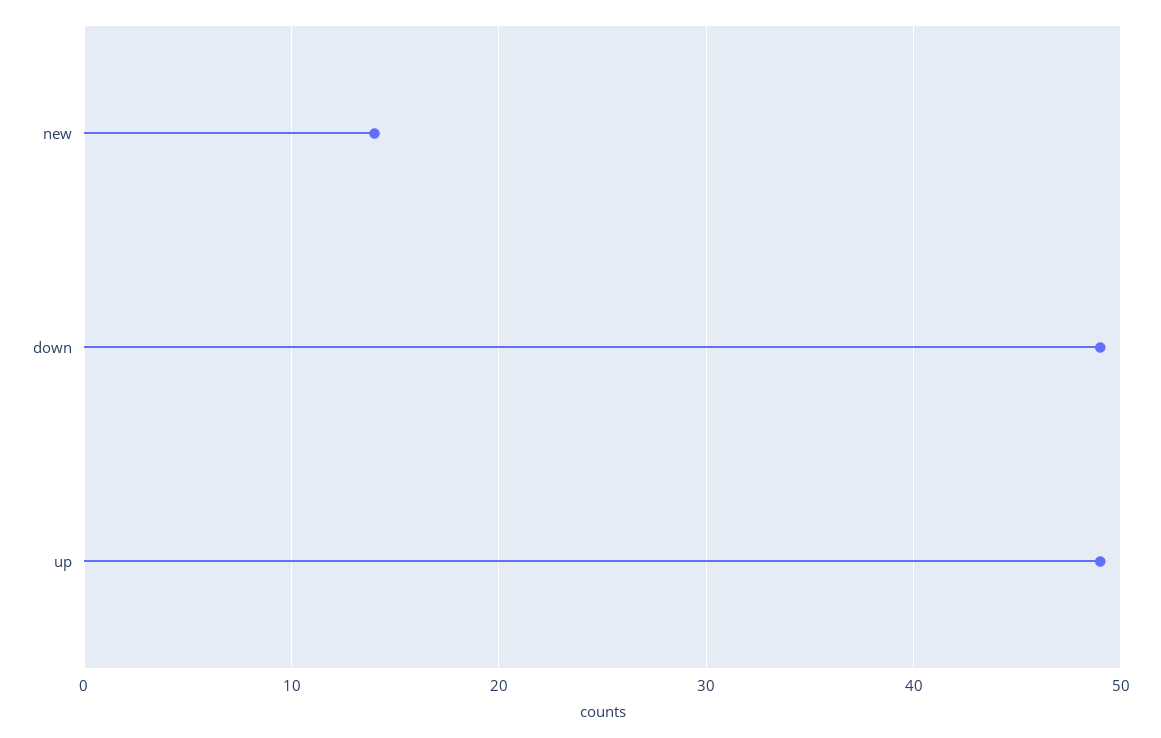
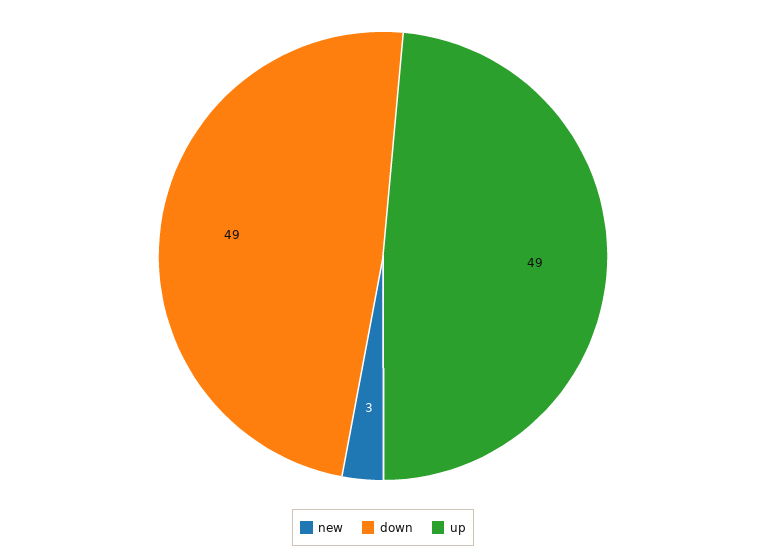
  {
-   "new": 14,
+   "new": 3,
    "down": 49,
    "up": 49
  }

